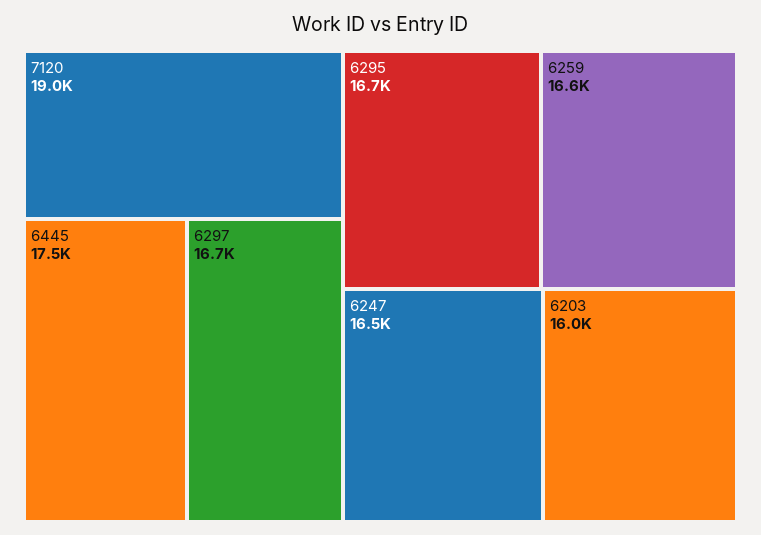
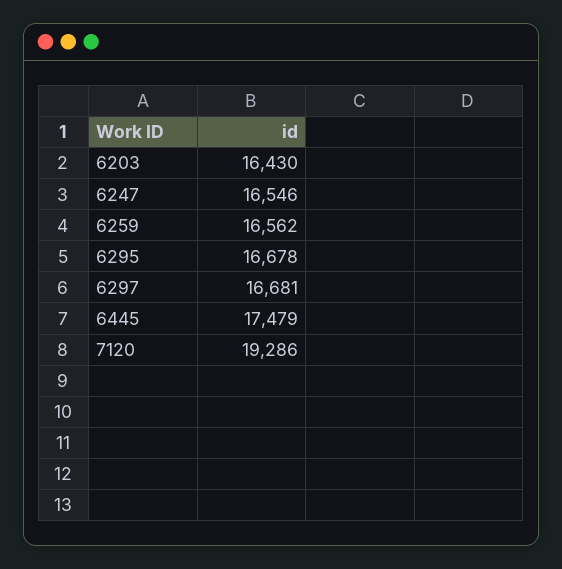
  {
-   "7120": 19000,
+   "7120": 19286,
    "6445": 17479,
    "6297": 16681,
    "6295": 16678,
    "6259": 16562,
    "6247": 16546,
-   "6203": 16000
+   "6203": 16430
  }

